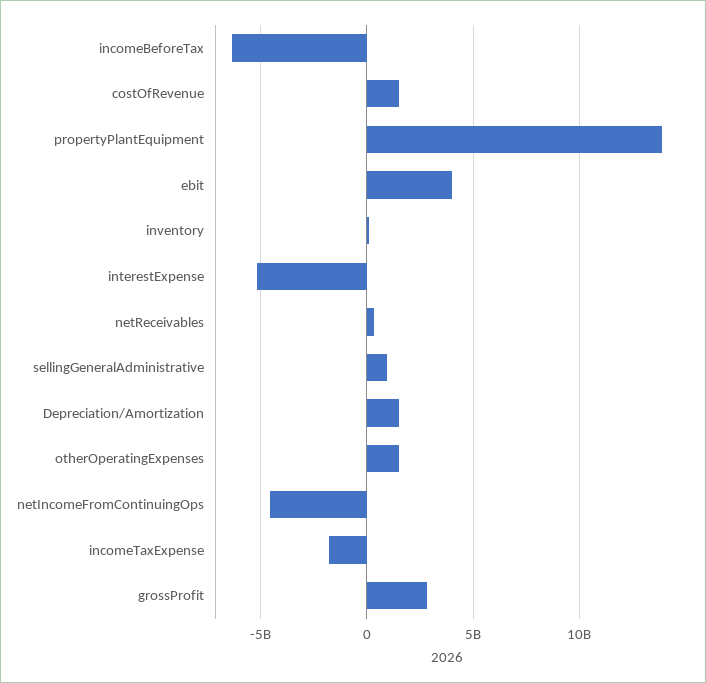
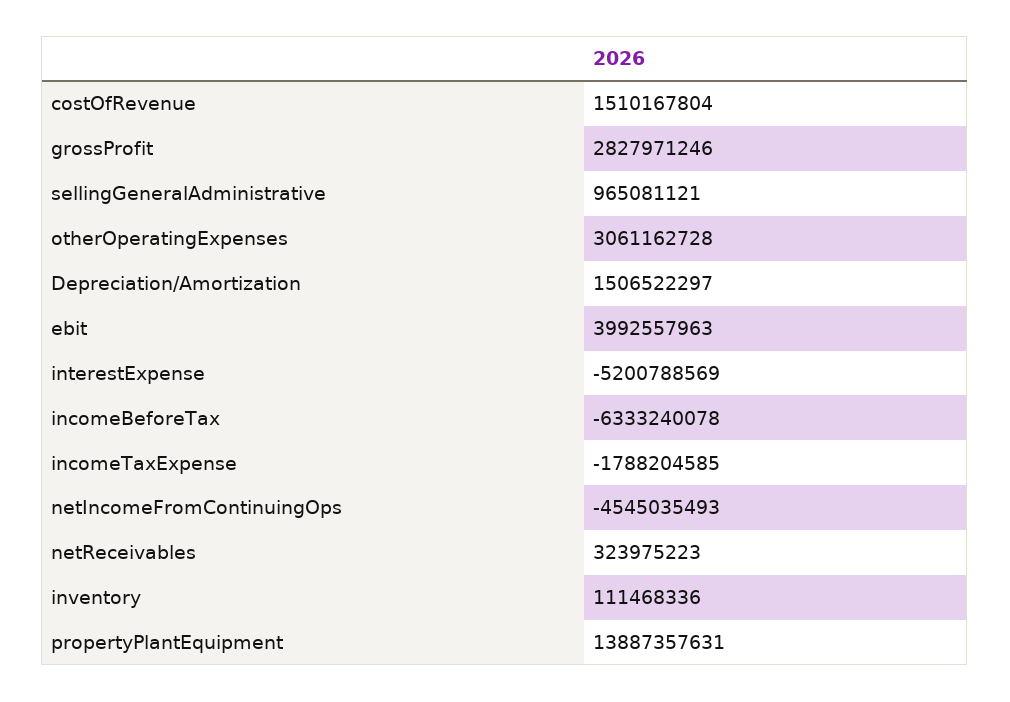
  {
    "incomeBeforeTax": -6333240078,
    "costOfRevenue": 1510167804,
    "propertyPlantEquipment": 13887357631,
    "ebit": 3992557963,
    "inventory": 111468336,
    "interestExpense": -5200788569,
    "netReceivables": 323975223,
    "sellingGeneralAdministrative": 965081121,
    "Depreciation/Amortization": 1506522297,
-   "otherOperatingExpenses": 1500000000,
+   "otherOperatingExpenses": 3061162728,
    "netIncomeFromContinuingOps": -4545035493,
    "incomeTaxExpense": -1788204585,
    "grossProfit": 2827971246
  }

